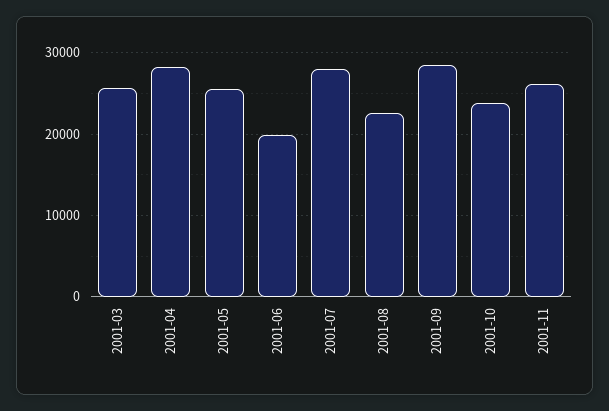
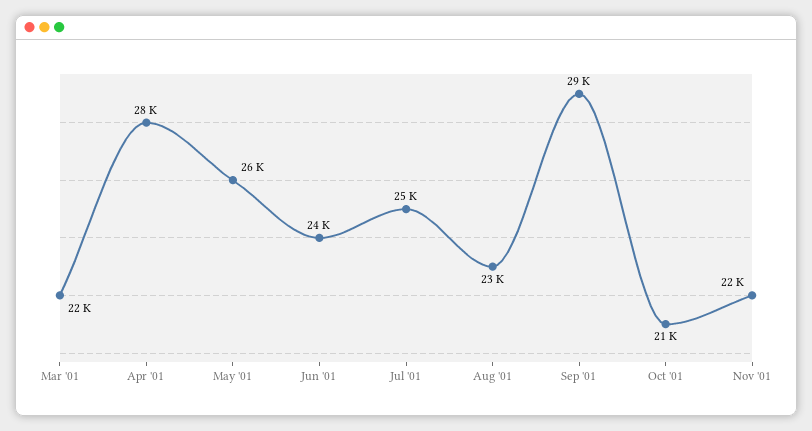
  {
-   "2001-03": 26000,
+   "2001-03": 22000,
    "2001-04": 28000,
    "2001-05": 26000,
-   "2001-06": 20000,
+   "2001-06": 24000,
-   "2001-07": 28000,
+   "2001-07": 25000,
    "2001-08": 23000,
    "2001-09": 29000,
-   "2001-10": 24000,
+   "2001-10": 21000,
-   "2001-11": 26000
+   "2001-11": 22000
  }

